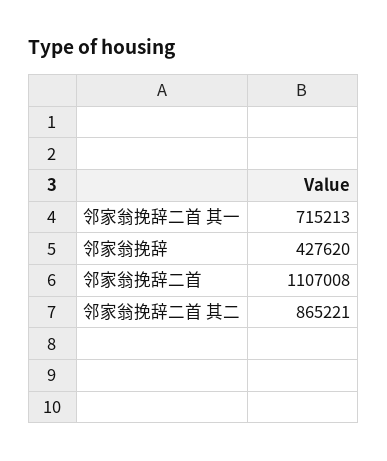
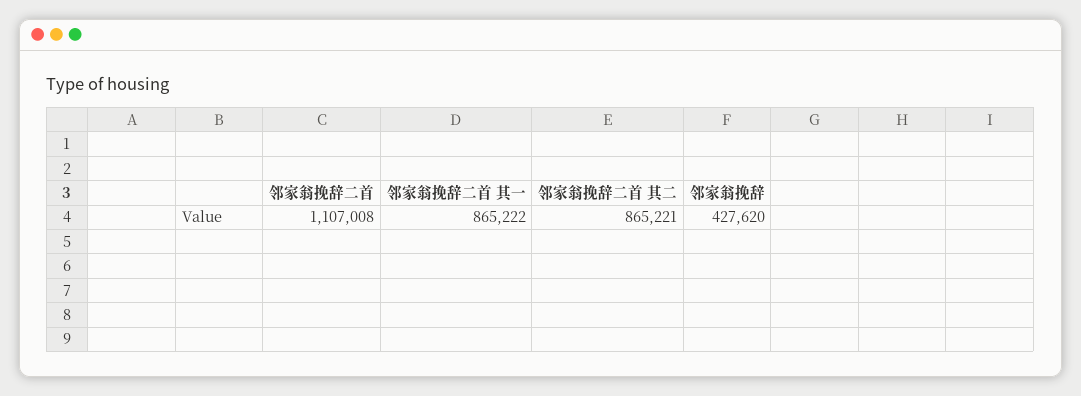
  {
-   "邻家翁挽辞二首 其一": 715213,
+   "邻家翁挽辞二首 其一": 865222,
    "邻家翁挽辞": 427620,
    "邻家翁挽辞二首": 1107008,
    "邻家翁挽辞二首 其二": 865221
  }

